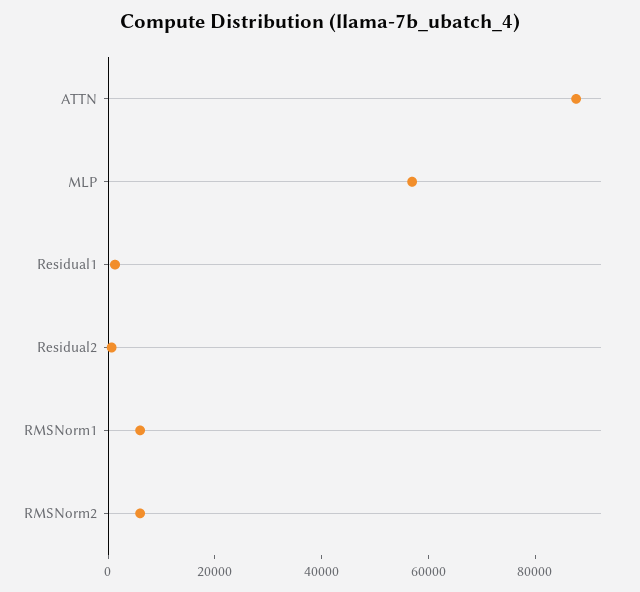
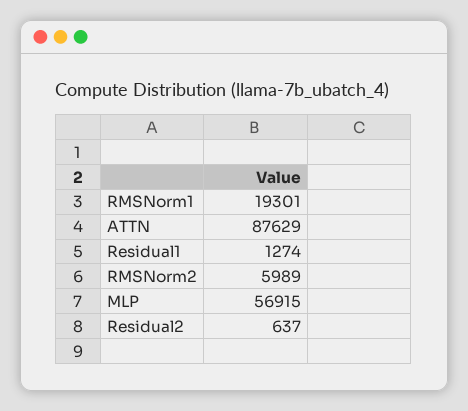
  {
    "ATTN": 87629,
    "MLP": 56915,
    "Residual1": 1274,
    "Residual2": 637,
-   "RMSNorm1": 5000,
+   "RMSNorm1": 19301,
    "RMSNorm2": 5989
  }

